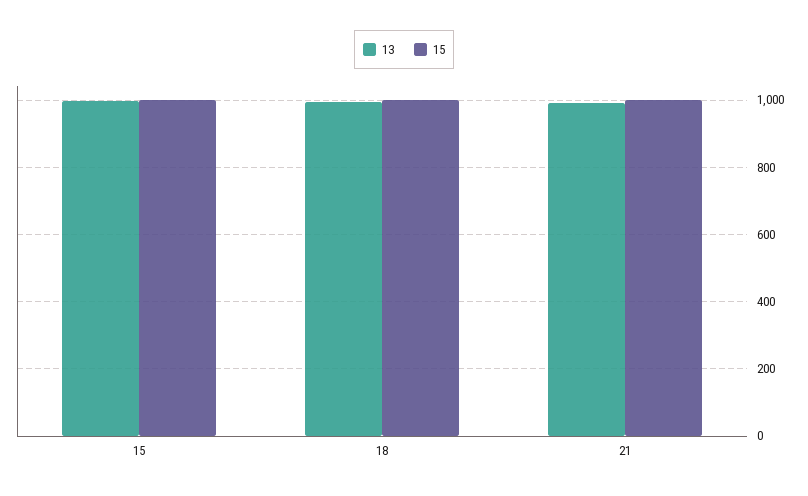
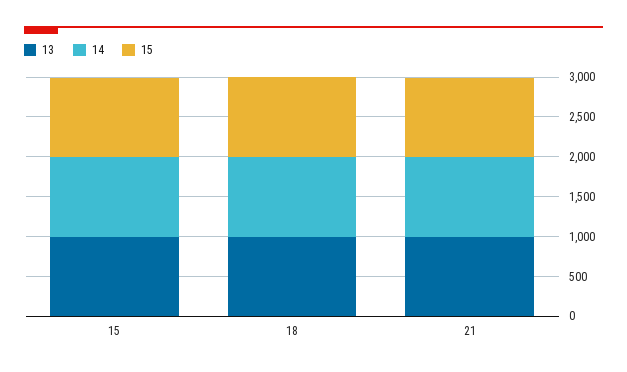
  {
    "13": {
      "15": 1000,
      "18": 1000,
      "21": 1000
    },
    "15": {
      "15": 1000,
      "18": 1000,
      "21": 1000
-   }
+   },
+   "14": {
+     "15": 1000,
+     "18": 1000,
+     "21": 1000
+   }
  }

